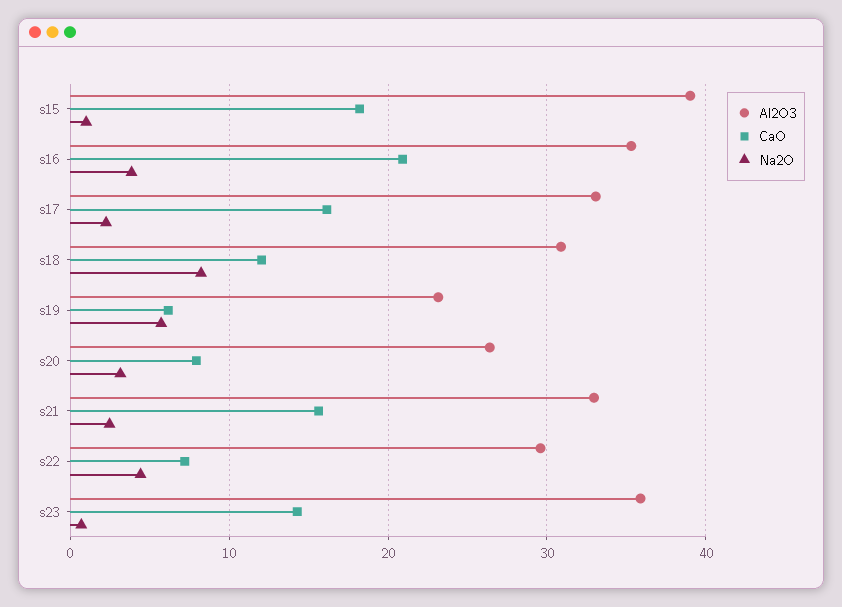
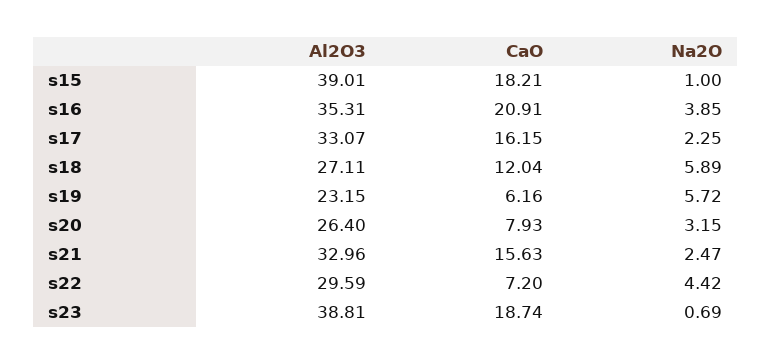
  {
    "Al2O3": {
      "s15": 39.01,
      "s16": 35.31,
      "s17": 33.07,
-     "s18": 31,
+     "s18": 27.11,
      "s19": 23.15,
      "s20": 26.4,
      "s21": 32.96,
      "s22": 29.59,
-     "s23": 36
+     "s23": 38.81
    },
    "CaO": {
      "s15": 18.21,
      "s16": 20.91,
      "s17": 16.15,
      "s18": 12.04,
      "s19": 6.16,
      "s20": 7.93,
      "s21": 15.63,
      "s22": 7.2,
-     "s23": 14
+     "s23": 18.74
    },
    "Na2O": {
      "s15": 1,
      "s16": 3.85,
      "s17": 2.25,
-     "s18": 8,
+     "s18": 5.89,
      "s19": 5.72,
      "s20": 3.15,
      "s21": 2.47,
      "s22": 4.42,
      "s23": 0.69
    }
  }

